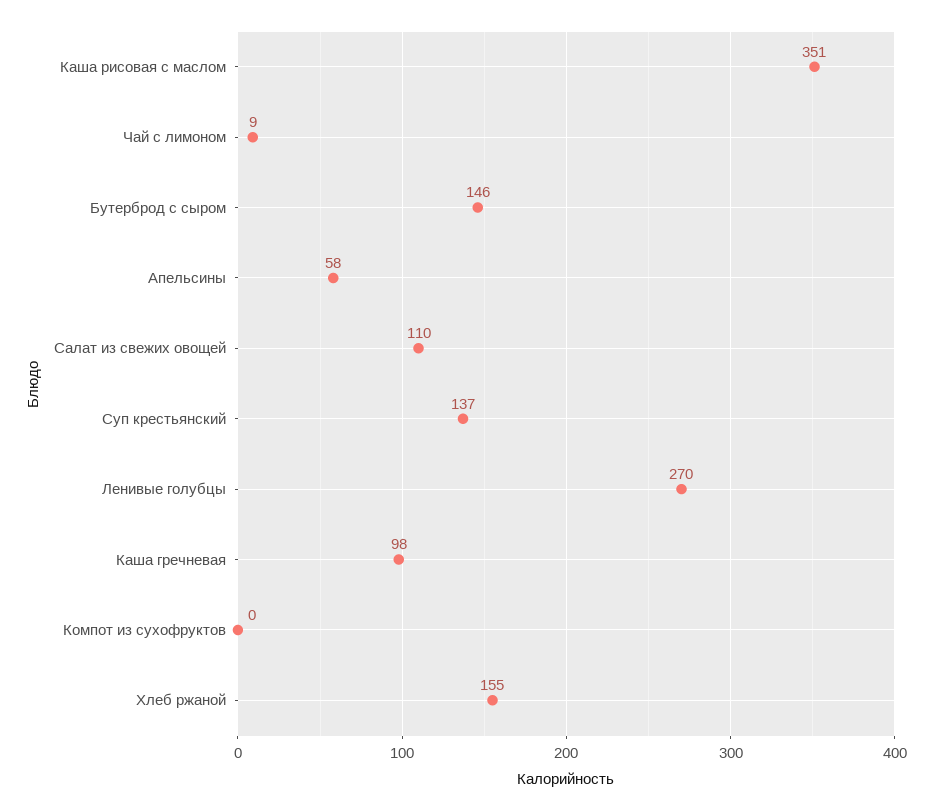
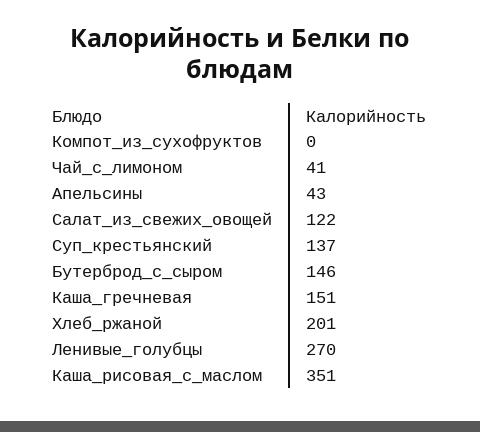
  {
    "Каша рисовая с маслом": 351,
-   "Чай с лимоном": 9,
+   "Чай с лимоном": 41,
    "Бутерброд с сыром": 146,
-   "Апельсины": 58,
+   "Апельсины": 43,
-   "Салат из свежих овощей": 110,
+   "Салат из свежих овощей": 122,
    "Суп крестьянский": 137,
    "Ленивые голубцы": 270,
-   "Каша гречневая": 98,
+   "Каша гречневая": 151,
    "Компот из сухофруктов": 0,
-   "Хлеб ржаной": 155
+   "Хлеб ржаной": 201
  }

